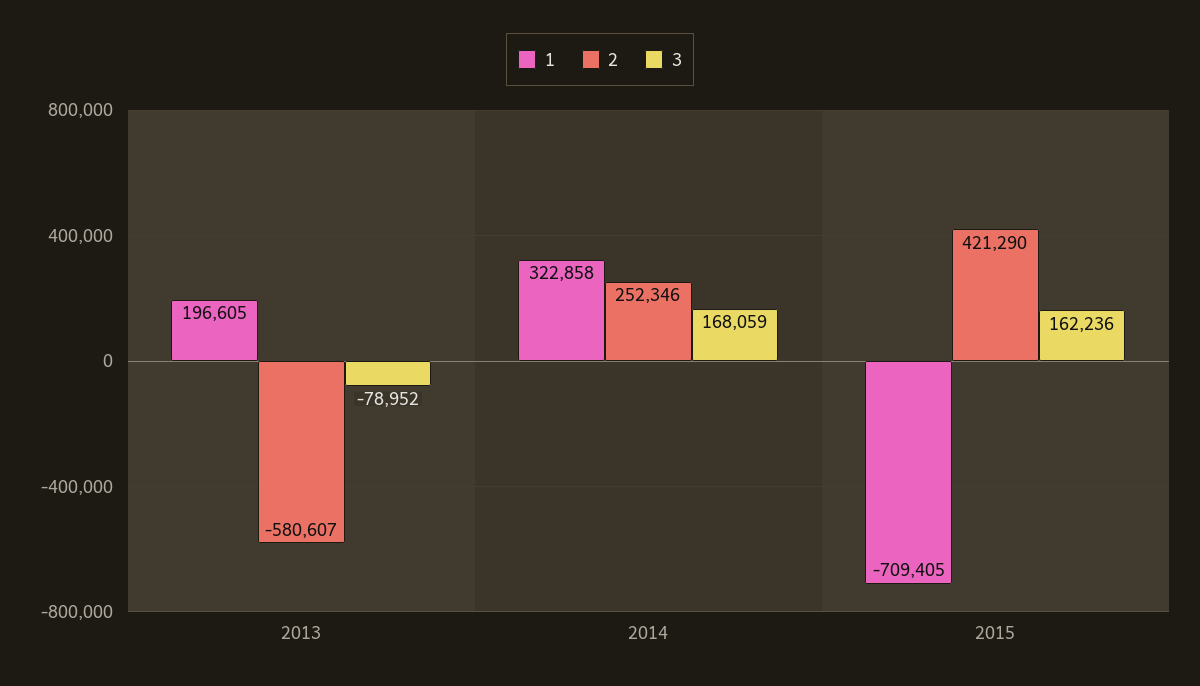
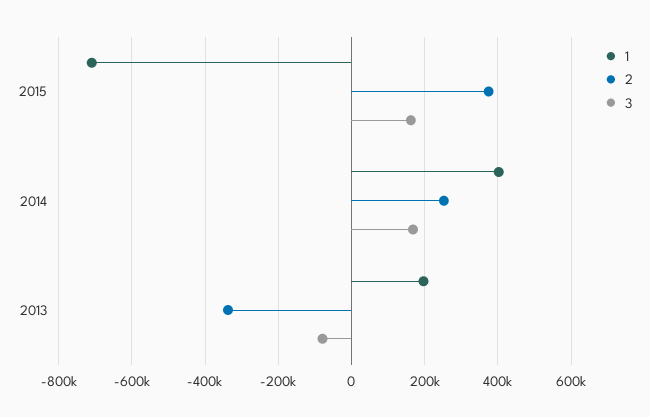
  {
    "1": {
      "2013": 196605,
-     "2014": 322858,
+     "2014": 400000,
      "2015": -709405
    },
    "2": {
-     "2013": -580607,
+     "2013": -340000,
      "2014": 252346,
-     "2015": 421290
+     "2015": 380000
    },
    "3": {
      "2013": -78952,
      "2014": 168059,
      "2015": 162236
    }
  }

